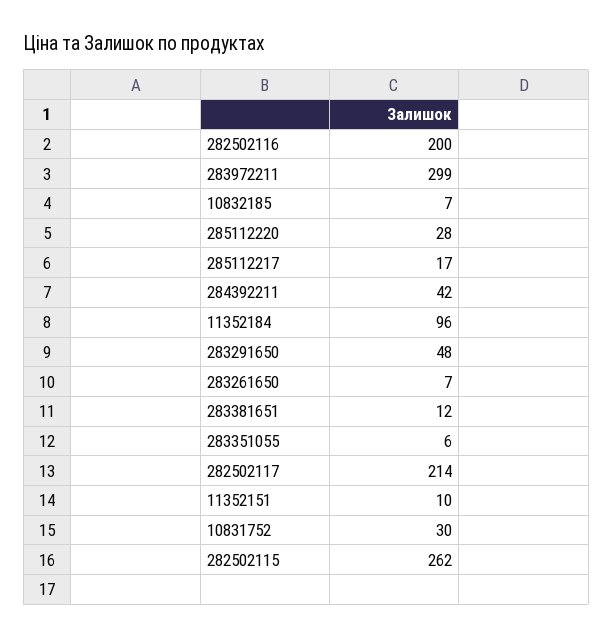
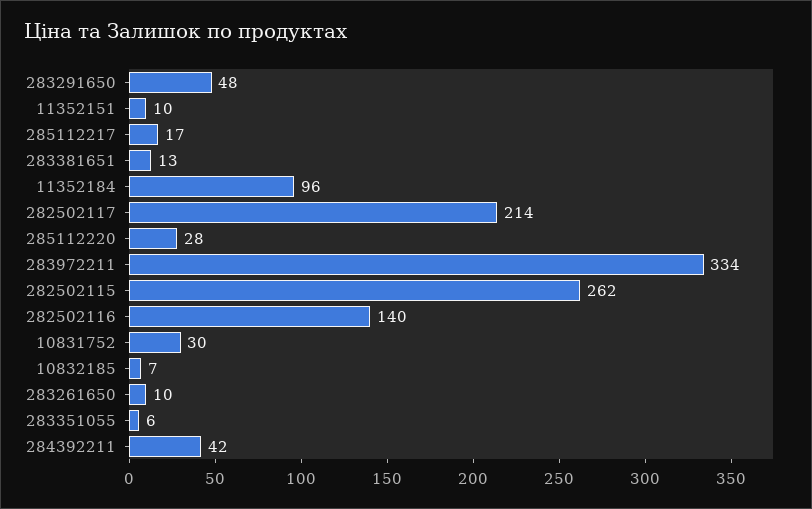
  {
-   "282502116": 200,
+   "282502116": 140,
-   "283972211": 299,
+   "283972211": 334,
    "10832185": 7,
    "285112220": 28,
    "285112217": 17,
    "284392211": 42,
    "11352184": 96,
    "283291650": 48,
-   "283261650": 7,
+   "283261650": 10,
-   "283381651": 12,
+   "283381651": 13,
    "283351055": 6,
    "282502117": 214,
    "11352151": 10,
    "10831752": 30,
    "282502115": 262
  }

